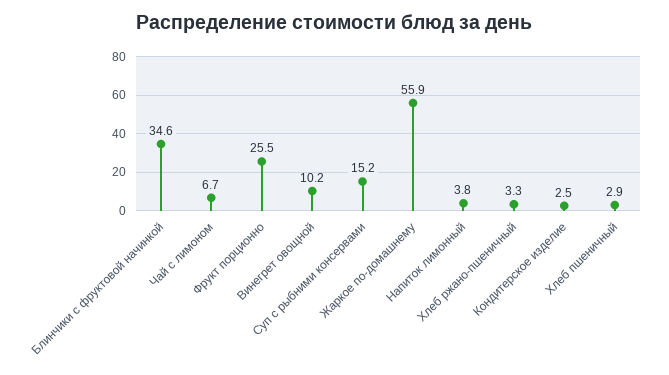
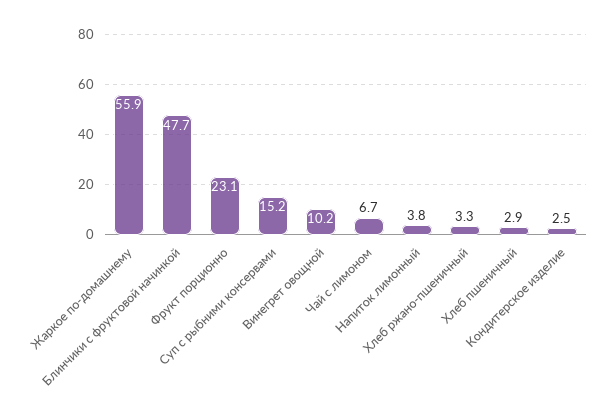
  {
-   "Блинчики с фруктовой начинкой": 34.6,
+   "Блинчики с фруктовой начинкой": 47.7,
    "Чай с лимоном": 6.7,
-   "Фрукт порционно": 25.5,
+   "Фрукт порционно": 23.1,
    "Винегрет овощной": 10.2,
    "Суп с рыбними консервами": 15.2,
    "Жаркое по-домашнему": 55.9,
    "Напиток лимонный": 3.8,
    "Хлеб ржано-пшеничный": 3.3,
    "Кондитерское изделие": 2.5,
    "Хлеб пшеничный": 2.9
  }

